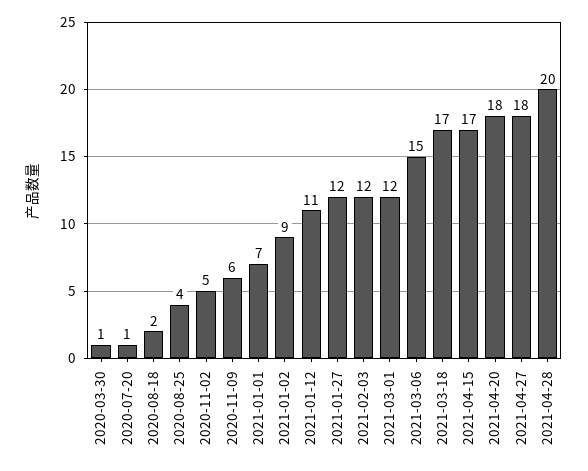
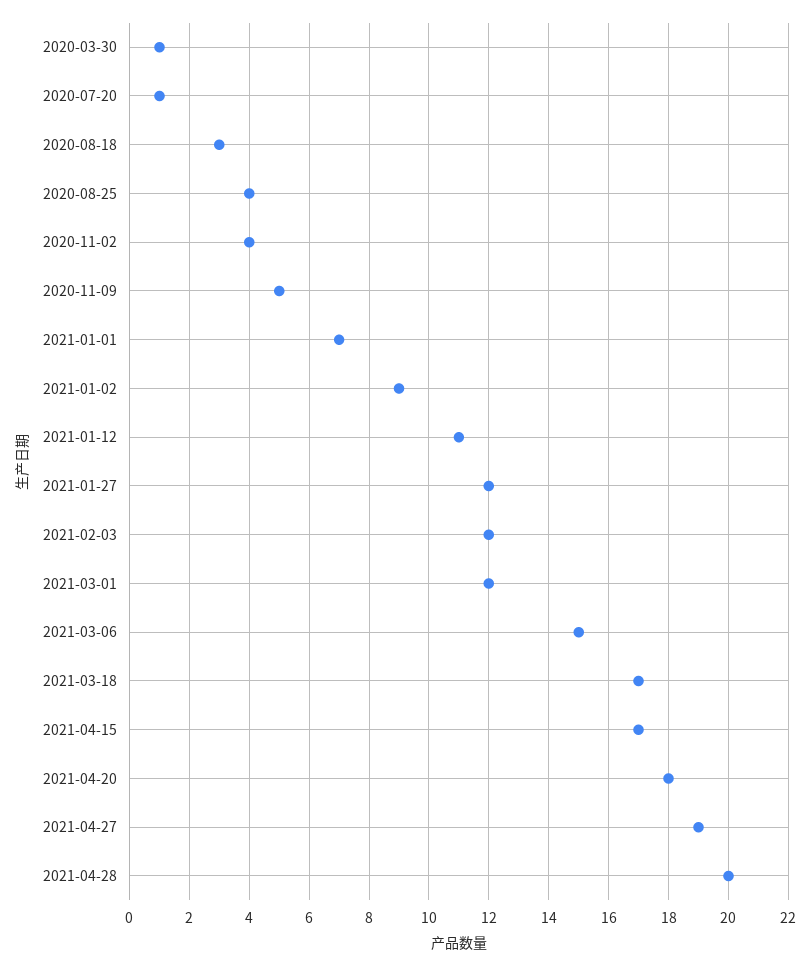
  {
    "2020-03-30": 1,
    "2020-07-20": 1,
-   "2020-08-18": 2,
+   "2020-08-18": 3,
    "2020-08-25": 4,
-   "2020-11-02": 5,
+   "2020-11-02": 4,
-   "2020-11-09": 6,
+   "2020-11-09": 5,
    "2021-01-01": 7,
    "2021-01-02": 9,
    "2021-01-12": 11,
    "2021-01-27": 12,
    "2021-02-03": 12,
    "2021-03-01": 12,
    "2021-03-06": 15,
    "2021-03-18": 17,
    "2021-04-15": 17,
    "2021-04-20": 18,
-   "2021-04-27": 18,
+   "2021-04-27": 19,
    "2021-04-28": 20
  }

